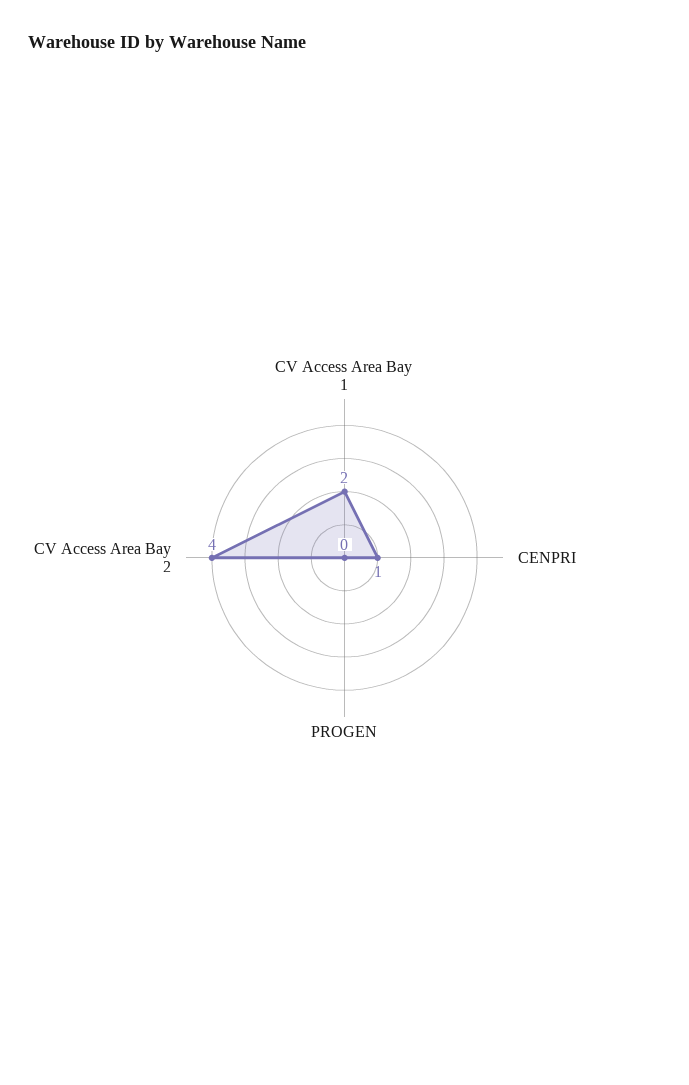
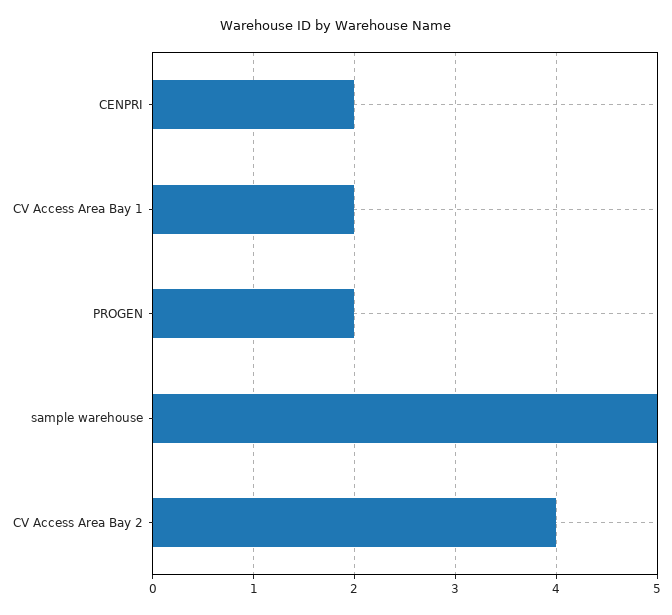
  {
    "CV Access Area Bay 1": 2,
-   "CENPRI": 1,
+   "CENPRI": 2,
-   "PROGEN": 0,
+   "PROGEN": 2,
-   "CV Access Area Bay 2": 4
+   "CV Access Area Bay 2": 4,
+   "sample warehouse": 5
  }

